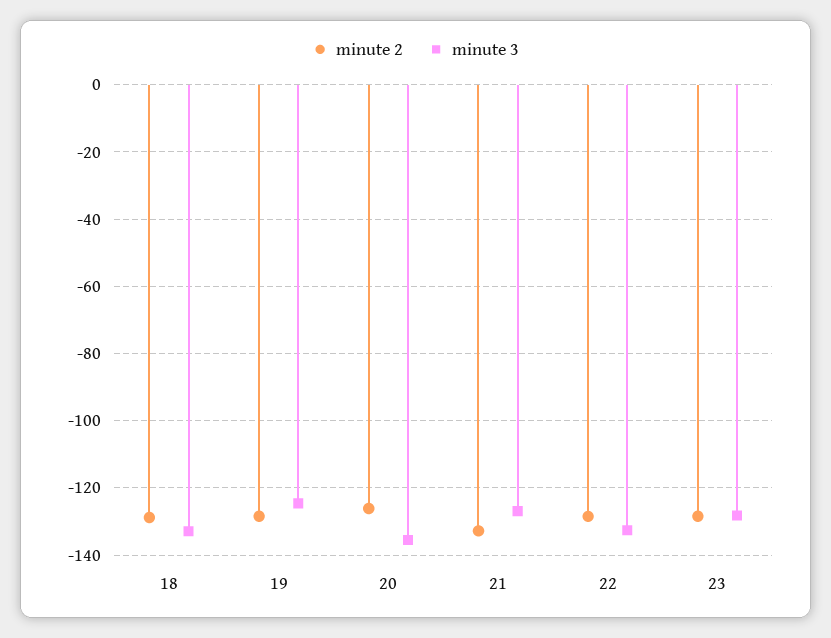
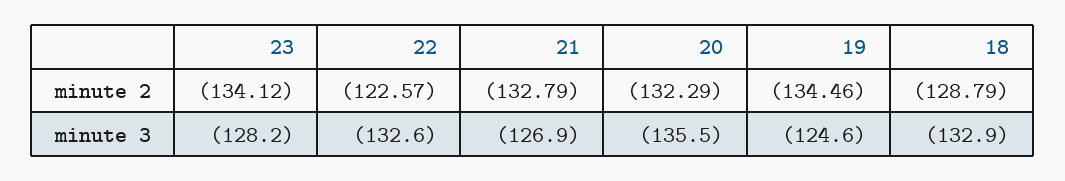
  {
    "minute 2": {
      "18": -128.79,
-     "19": -128,
+     "19": -134.46,
-     "20": -126,
+     "20": -132.29,
      "21": -132.79,
-     "22": -128,
+     "22": -122.57,
-     "23": -128
+     "23": -134.12
    },
    "minute 3": {
      "18": -132.9,
      "19": -124.6,
      "20": -135.5,
      "21": -126.9,
      "22": -132.6,
      "23": -128.2
    }
  }

